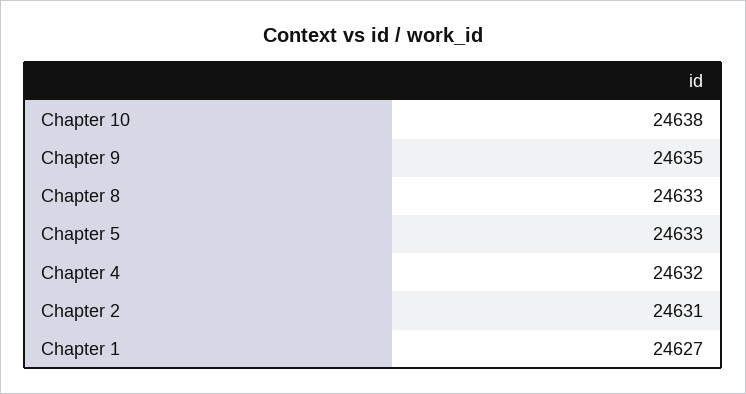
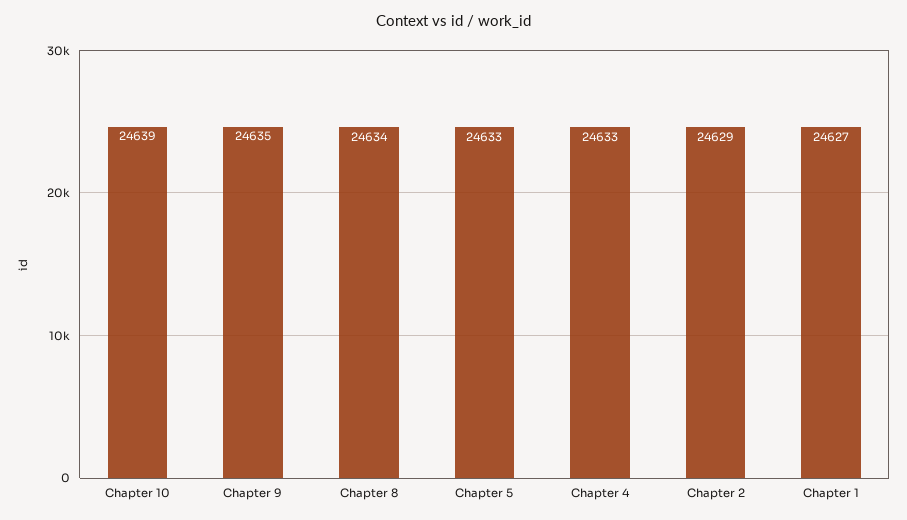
  {
-   "Chapter 10": 24638,
+   "Chapter 10": 24639,
    "Chapter 9": 24635,
-   "Chapter 8": 24633,
+   "Chapter 8": 24634,
    "Chapter 5": 24633,
-   "Chapter 4": 24632,
+   "Chapter 4": 24633,
-   "Chapter 2": 24631,
+   "Chapter 2": 24629,
    "Chapter 1": 24627
  }

